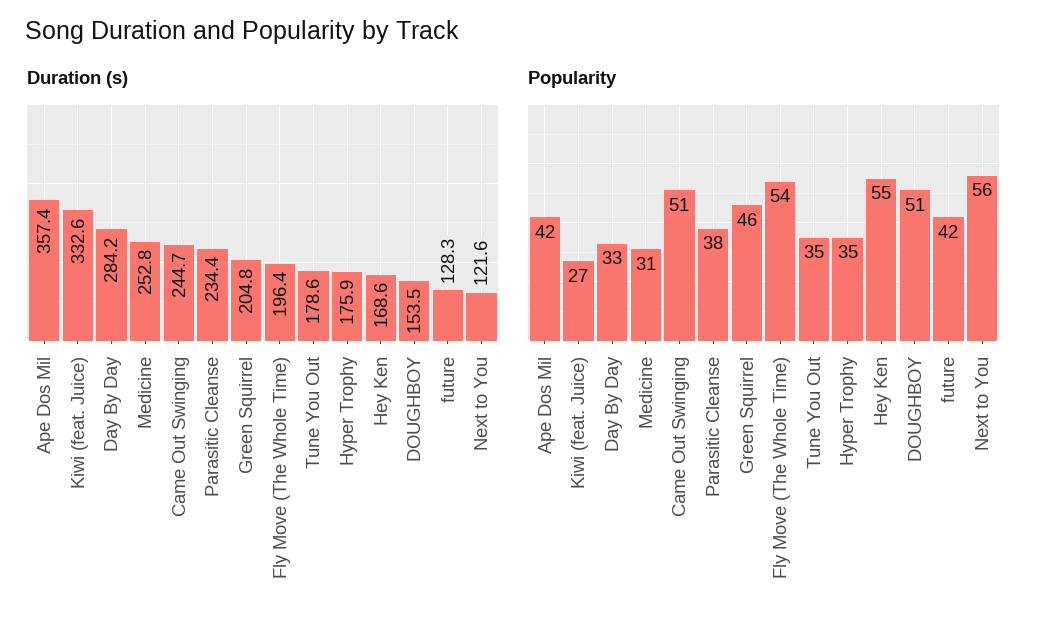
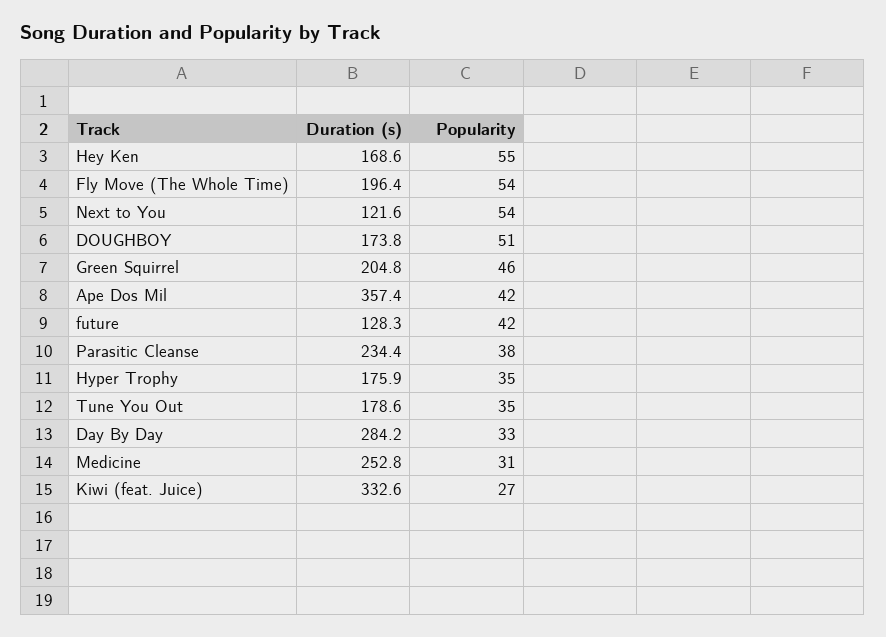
  {
    "Duration (s)": {
      "Ape Dos Mil": 357.4,
      "Kiwi (feat. Juice)": 332.6,
      "Day By Day": 284.2,
      "Medicine": 252.8,
-     "Came Out Swinging": 244.7,
      "Parasitic Cleanse": 234.4,
      "Green Squirrel": 204.8,
      "Fly Move (The Whole Time)": 196.4,
      "Tune You Out": 178.6,
      "Hyper Trophy": 175.9,
      "Hey Ken": 168.6,
-     "DOUGHBOY": 153.5,
+     "DOUGHBOY": 173.8,
      "future": 128.3,
      "Next to You": 121.6
    },
    "Popularity": {
      "Ape Dos Mil": 42,
      "Kiwi (feat. Juice)": 27,
      "Day By Day": 33,
      "Medicine": 31,
-     "Came Out Swinging": 51,
      "Parasitic Cleanse": 38,
      "Green Squirrel": 46,
      "Fly Move (The Whole Time)": 54,
      "Tune You Out": 35,
      "Hyper Trophy": 35,
      "Hey Ken": 55,
      "DOUGHBOY": 51,
      "future": 42,
-     "Next to You": 56
+     "Next to You": 54
    }
  }

